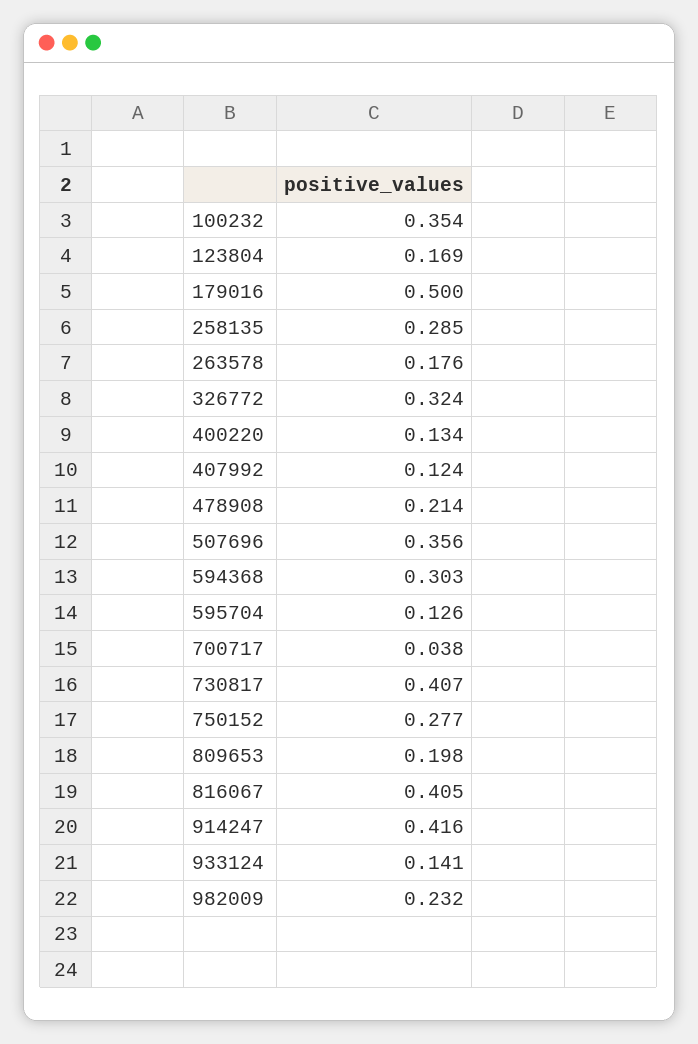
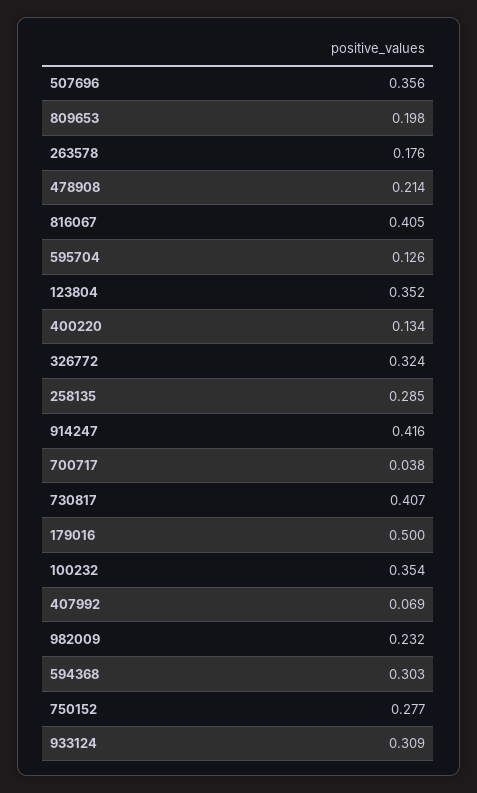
  {
    "100232": 0.354,
-   "123804": 0.169,
+   "123804": 0.352,
    "179016": 0.5,
    "258135": 0.285,
    "263578": 0.176,
    "326772": 0.324,
    "400220": 0.134,
-   "407992": 0.124,
+   "407992": 0.069,
    "478908": 0.214,
    "507696": 0.356,
    "594368": 0.303,
    "595704": 0.126,
    "700717": 0.038,
    "730817": 0.407,
    "750152": 0.277,
    "809653": 0.198,
    "816067": 0.405,
    "914247": 0.416,
-   "933124": 0.141,
+   "933124": 0.309,
    "982009": 0.232
  }

